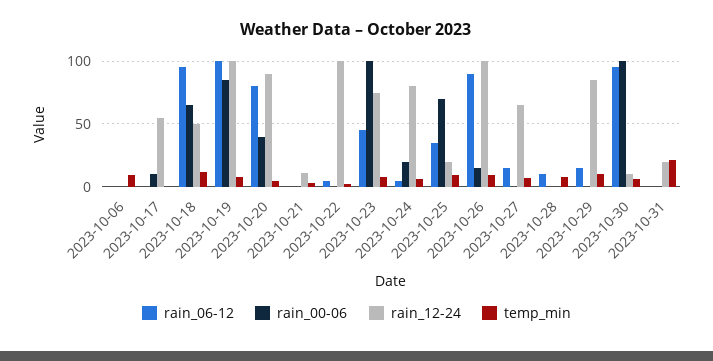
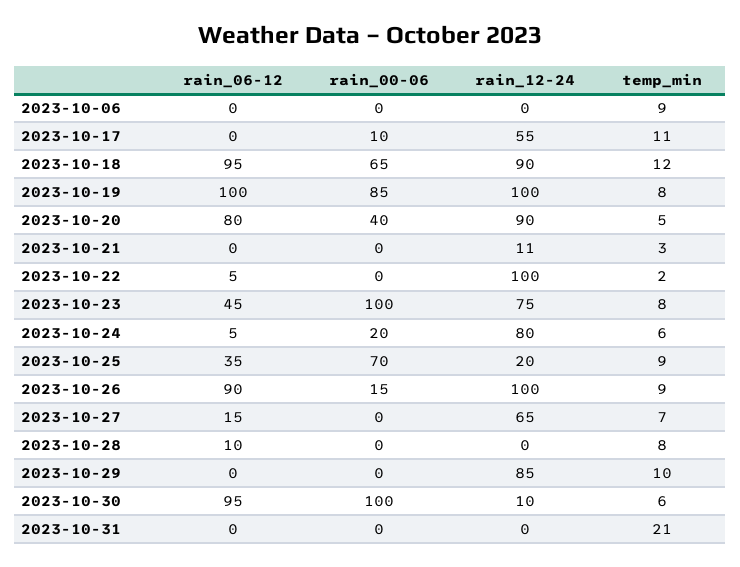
  {
    "rain_06-12": {
      "2023-10-06": 0,
      "2023-10-17": 0,
      "2023-10-18": 95,
      "2023-10-19": 100,
      "2023-10-20": 80,
      "2023-10-21": 0,
      "2023-10-22": 5,
      "2023-10-23": 45,
      "2023-10-24": 5,
      "2023-10-25": 35,
      "2023-10-26": 90,
      "2023-10-27": 15,
      "2023-10-28": 10,
-     "2023-10-29": 15,
+     "2023-10-29": 0,
      "2023-10-30": 95,
      "2023-10-31": 0
    },
    "rain_00-06": {
      "2023-10-06": 0,
      "2023-10-17": 10,
      "2023-10-18": 65,
      "2023-10-19": 85,
      "2023-10-20": 40,
      "2023-10-21": 0,
      "2023-10-22": 0,
      "2023-10-23": 100,
      "2023-10-24": 20,
      "2023-10-25": 70,
      "2023-10-26": 15,
      "2023-10-27": 0,
      "2023-10-28": 0,
      "2023-10-29": 0,
      "2023-10-30": 100,
      "2023-10-31": 0
    },
    "rain_12-24": {
      "2023-10-06": 0,
      "2023-10-17": 55,
-     "2023-10-18": 50,
+     "2023-10-18": 90,
      "2023-10-19": 100,
      "2023-10-20": 90,
      "2023-10-21": 11,
      "2023-10-22": 100,
      "2023-10-23": 75,
      "2023-10-24": 80,
      "2023-10-25": 20,
      "2023-10-26": 100,
      "2023-10-27": 65,
      "2023-10-28": 0,
      "2023-10-29": 85,
      "2023-10-30": 10,
-     "2023-10-31": 20
+     "2023-10-31": 0
    },
    "temp_min": {
      "2023-10-06": 9,
-     "2023-10-17": 0,
+     "2023-10-17": 11,
      "2023-10-18": 12,
      "2023-10-19": 8,
      "2023-10-20": 5,
      "2023-10-21": 3,
      "2023-10-22": 2,
      "2023-10-23": 8,
      "2023-10-24": 6,
      "2023-10-25": 9,
      "2023-10-26": 9,
      "2023-10-27": 7,
      "2023-10-28": 8,
      "2023-10-29": 10,
      "2023-10-30": 6,
      "2023-10-31": 21
    }
  }

